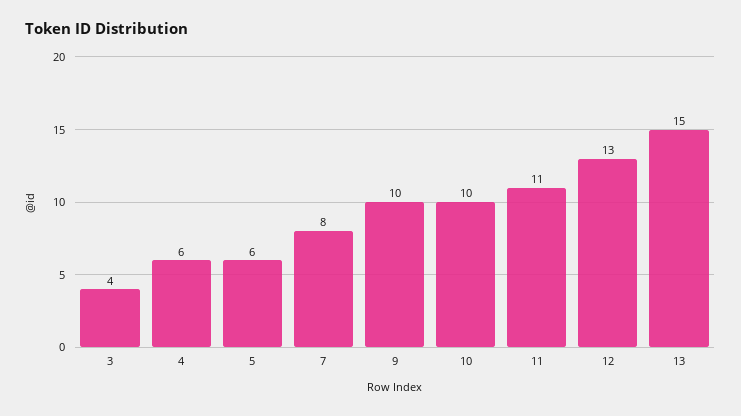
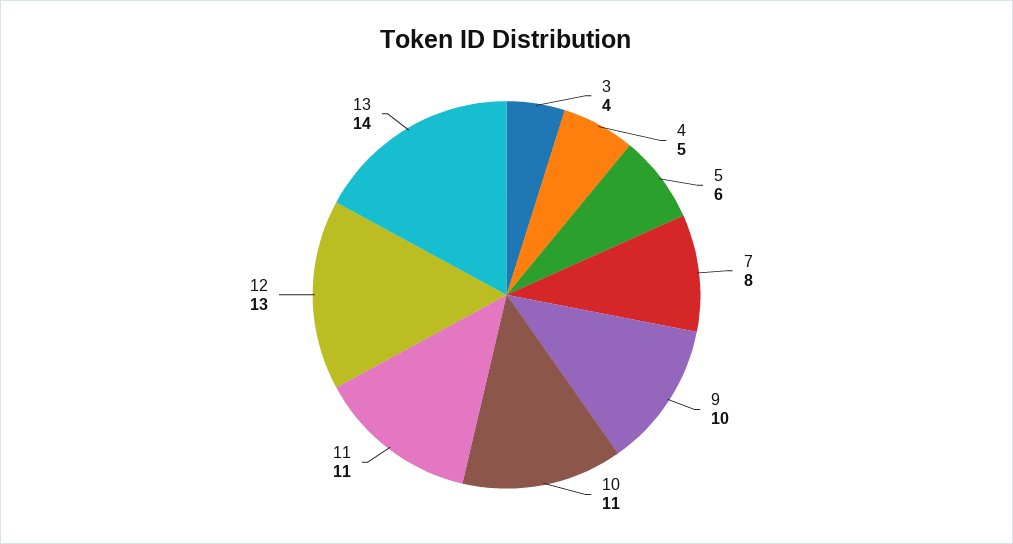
  {
    "3": 4,
-   "4": 6,
+   "4": 5,
    "5": 6,
    "7": 8,
    "9": 10,
-   "10": 10,
+   "10": 11,
    "11": 11,
    "12": 13,
-   "13": 15
+   "13": 14
  }

